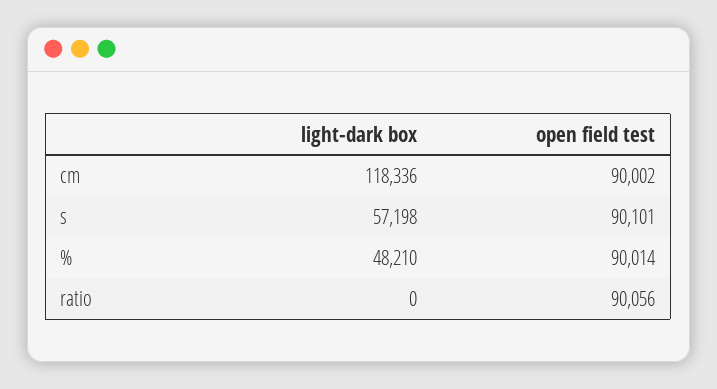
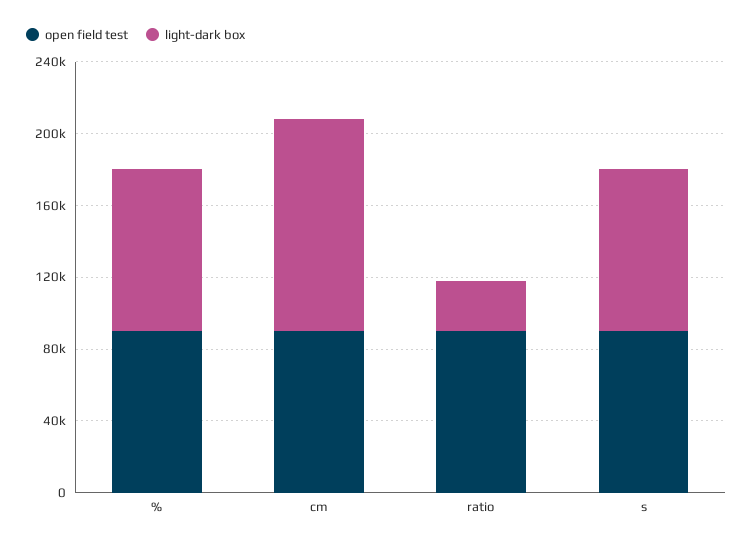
  {
    "light-dark box": {
      "cm": 118336,
-     "s": 57198,
+     "s": 90000,
-     "%": 48210,
+     "%": 90000,
-     "ratio": 0
+     "ratio": 30000
    },
    "open field test": {
      "cm": 90002,
      "s": 90101,
      "%": 90014,
      "ratio": 90056
    }
  }

